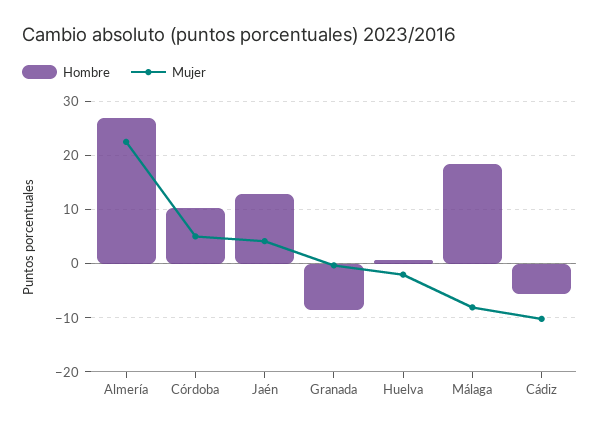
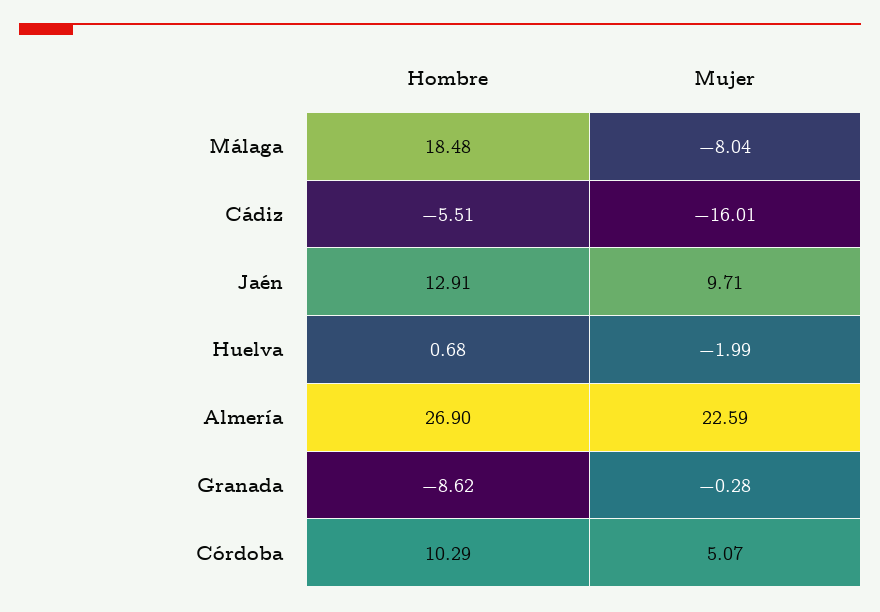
  {
    "Hombre": {
      "Almería": 26.9,
      "Córdoba": 10.29,
      "Jaén": 12.91,
      "Granada": -8.62,
      "Huelva": 0.68,
      "Málaga": 18.48,
      "Cádiz": -5.51
    },
    "Mujer": {
      "Almería": 22.59,
      "Córdoba": 5.07,
-     "Jaén": 4,
+     "Jaén": 9.71,
      "Granada": -0.28,
      "Huelva": -1.99,
      "Málaga": -8.04,
-     "Cádiz": -10
+     "Cádiz": -16.01
    }
  }

